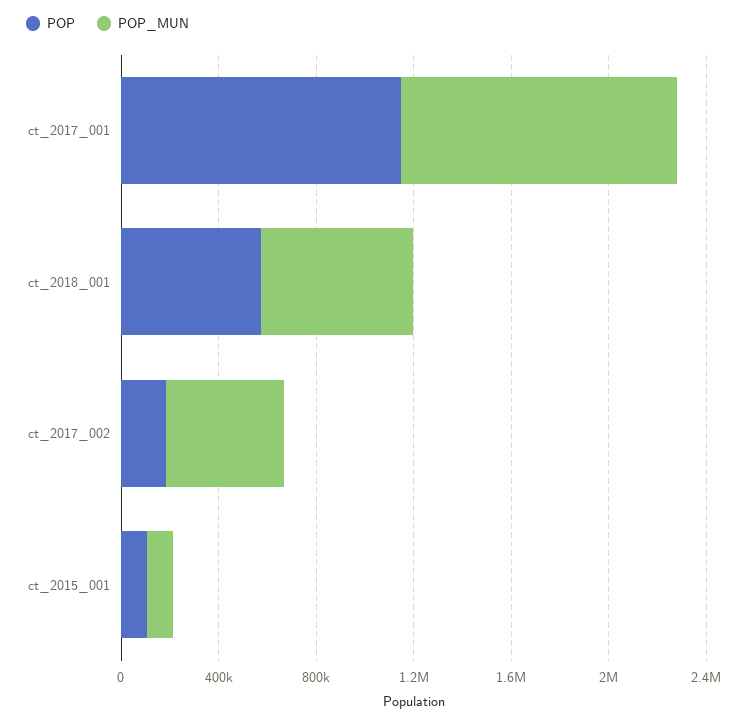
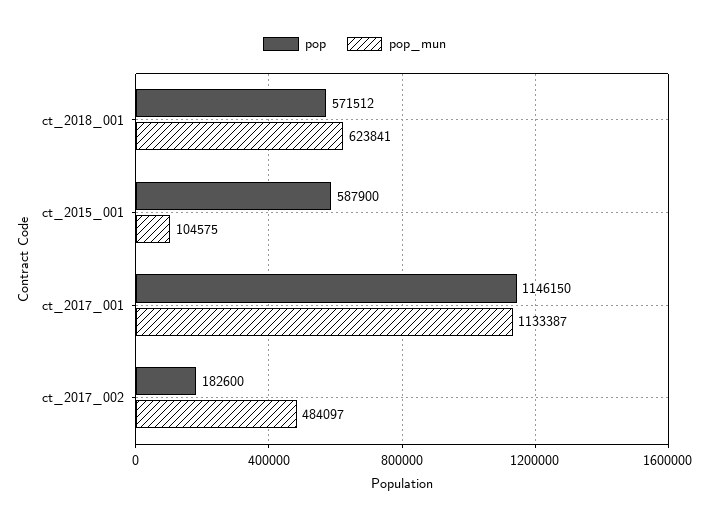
  {
    "POP": {
      "ct_2017_001": 1146150,
      "ct_2018_001": 571512,
      "ct_2017_002": 182600,
-     "ct_2015_001": 100000
+     "ct_2015_001": 587900
    },
    "POP_MUN": {
      "ct_2017_001": 1133387,
      "ct_2018_001": 623841,
      "ct_2017_002": 484097,
      "ct_2015_001": 104575
    }
  }

